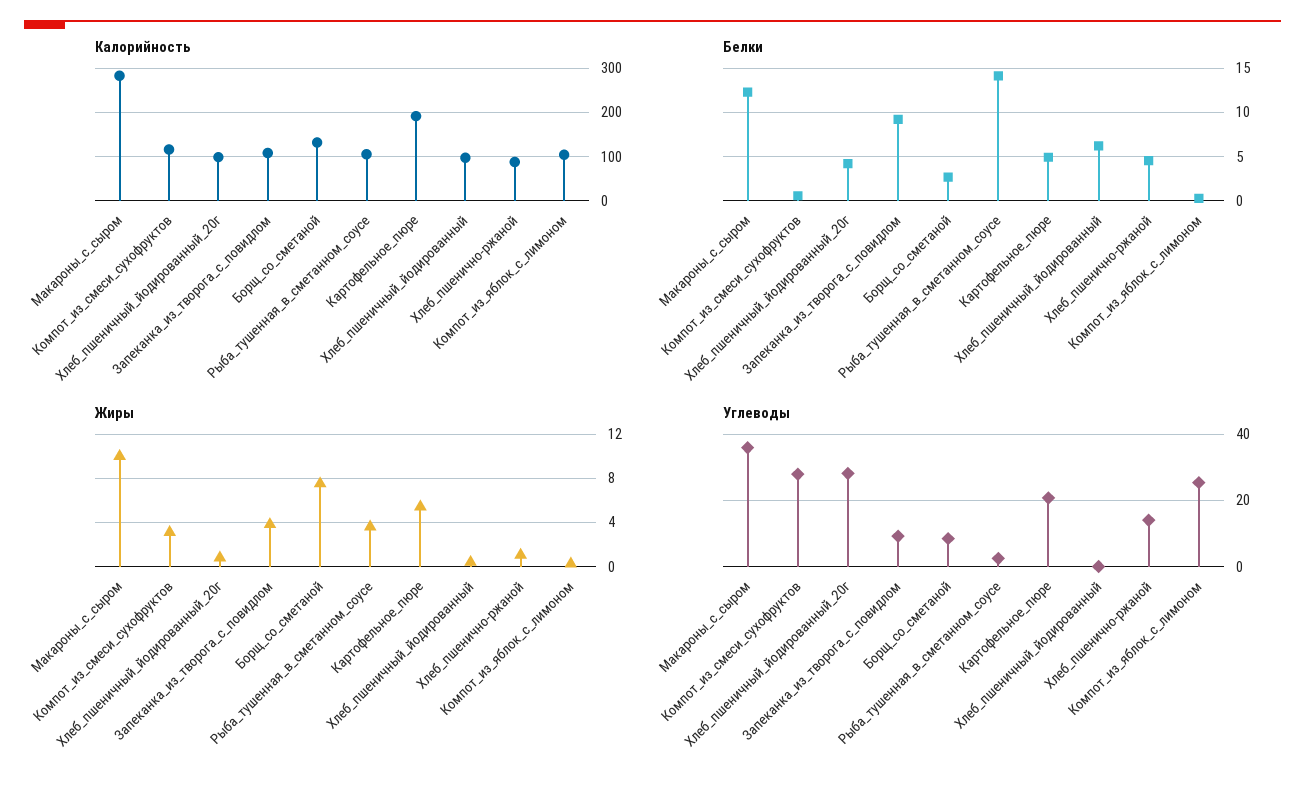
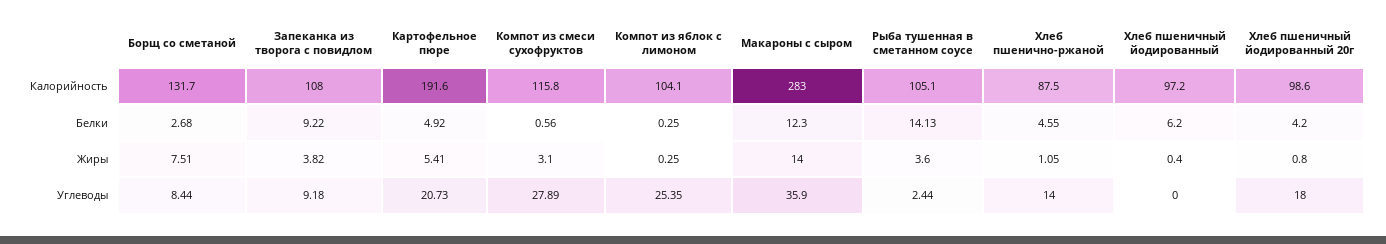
  {
    "Калорийность": {
      "Макароны_с_сыром": 283,
      "Компот_из_смеси_сухофруктов": 115.8,
      "Хлеб_пшеничный_йодированный_20г": 98.6,
      "Запеканка_из_творога_с_повидлом": 108,
      "Борщ_со_сметаной": 131.7,
      "Рыба_тушенная_в_сметанном_соусе": 105.1,
      "Картофельное_пюре": 191.6,
      "Хлеб_пшеничный_йодированный": 97.2,
      "Хлеб_пшенично-ржаной": 87.5,
      "Компот_из_яблок_с_лимоном": 104.1
    },
    "Белки": {
      "Макароны_с_сыром": 12.3,
      "Компот_из_смеси_сухофруктов": 0.56,
      "Хлеб_пшеничный_йодированный_20г": 4.2,
      "Запеканка_из_творога_с_повидлом": 9.22,
      "Борщ_со_сметаной": 2.68,
      "Рыба_тушенная_в_сметанном_соусе": 14.13,
      "Картофельное_пюре": 4.92,
      "Хлеб_пшеничный_йодированный": 6.2,
      "Хлеб_пшенично-ржаной": 4.55,
      "Компот_из_яблок_с_лимоном": 0.25
    },
    "Жиры": {
-     "Макароны_с_сыром": 10,
+     "Макароны_с_сыром": 14,
      "Компот_из_смеси_сухофруктов": 3.1,
      "Хлеб_пшеничный_йодированный_20г": 0.8,
      "Запеканка_из_творога_с_повидлом": 3.82,
      "Борщ_со_сметаной": 7.51,
      "Рыба_тушенная_в_сметанном_соусе": 3.6,
      "Картофельное_пюре": 5.41,
      "Хлеб_пшеничный_йодированный": 0.4,
      "Хлеб_пшенично-ржаной": 1.05,
      "Компот_из_яблок_с_лимоном": 0.25
    },
    "Углеводы": {
      "Макароны_с_сыром": 35.9,
      "Компот_из_смеси_сухофруктов": 27.89,
-     "Хлеб_пшеничный_йодированный_20г": 28,
+     "Хлеб_пшеничный_йодированный_20г": 18,
      "Запеканка_из_творога_с_повидлом": 9.18,
      "Борщ_со_сметаной": 8.44,
      "Рыба_тушенная_в_сметанном_соусе": 2.44,
      "Картофельное_пюре": 20.73,
      "Хлеб_пшеничный_йодированный": 0,
      "Хлеб_пшенично-ржаной": 14,
      "Компот_из_яблок_с_лимоном": 25.35
    }
  }

